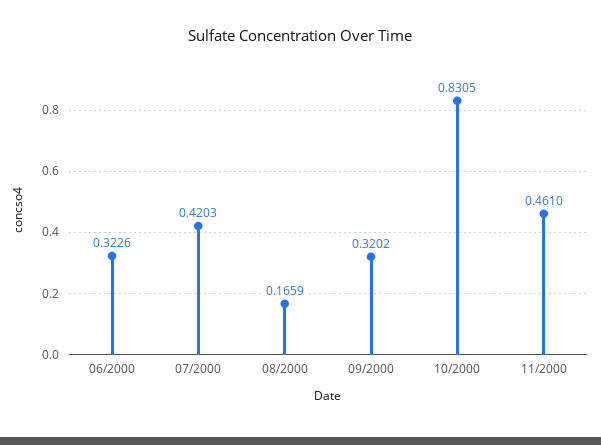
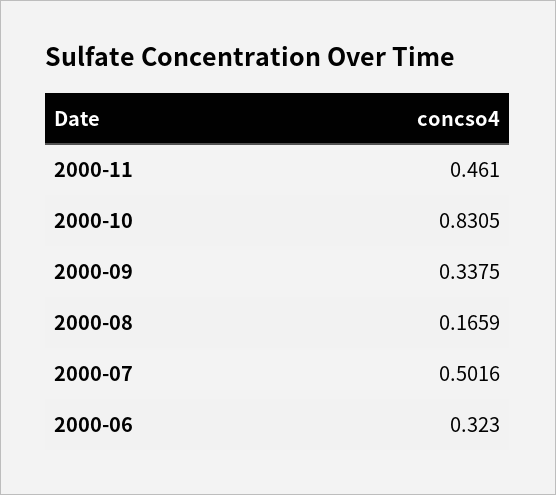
  {
-   "06/2000": 0.3226,
+   "06/2000": 0.323,
-   "07/2000": 0.4203,
+   "07/2000": 0.5016,
    "08/2000": 0.1659,
-   "09/2000": 0.3202,
+   "09/2000": 0.3375,
    "10/2000": 0.8305,
    "11/2000": 0.461
  }

